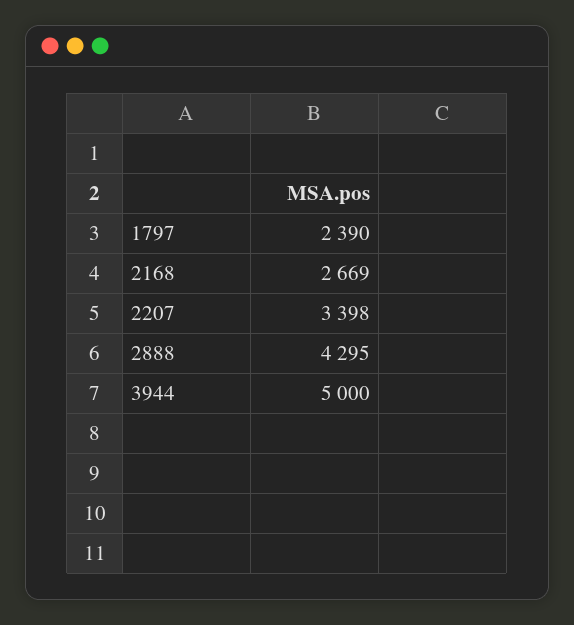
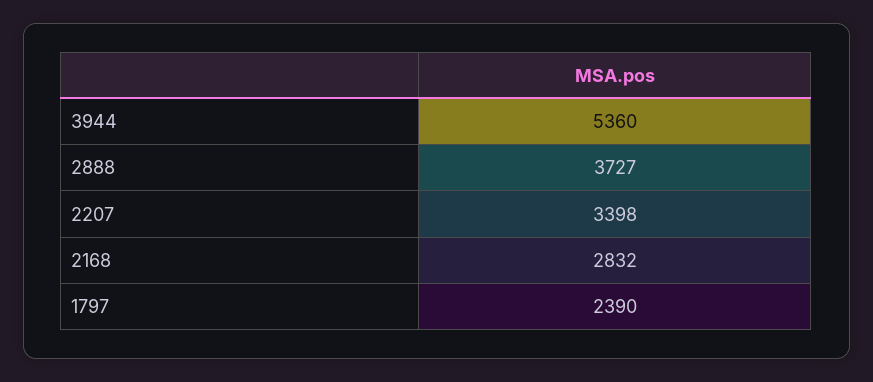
  {
    "1797": 2390,
-   "2168": 2669,
+   "2168": 2832,
    "2207": 3398,
-   "2888": 4295,
+   "2888": 3727,
-   "3944": 5000
+   "3944": 5360
  }

